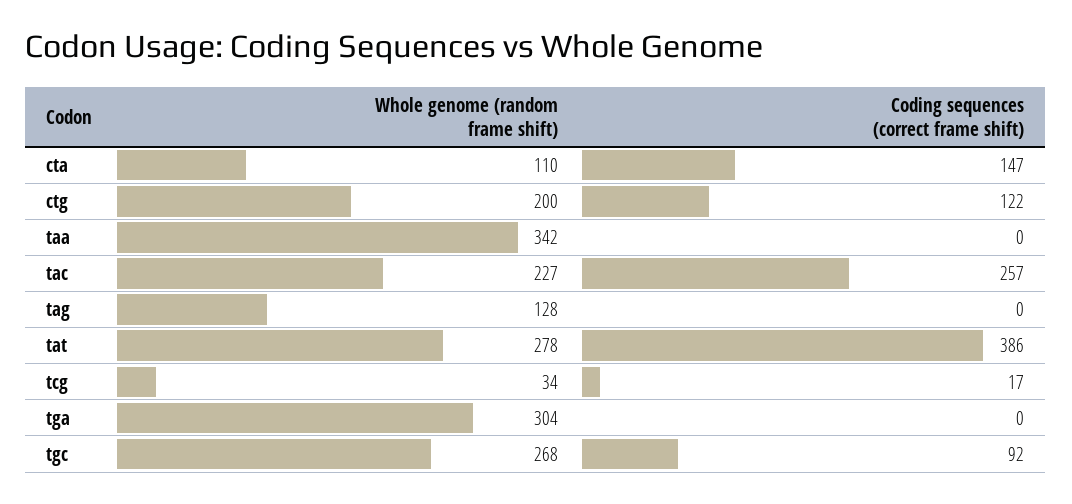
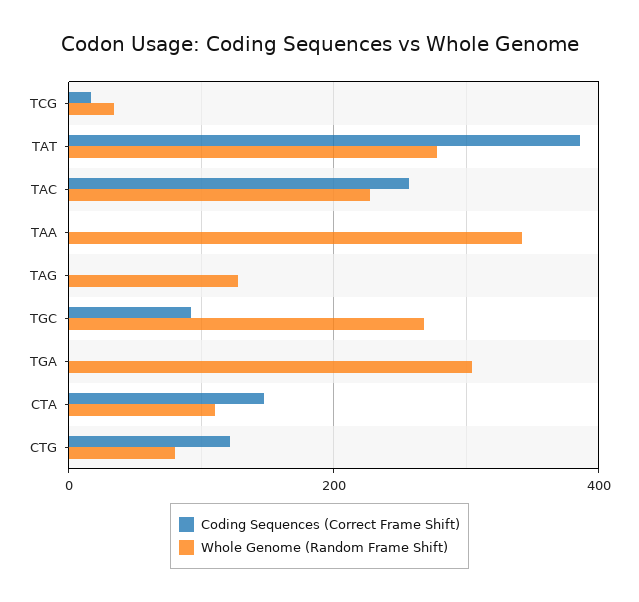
  {
    "Whole genome (random frame shift)": {
      "cta": 110,
-     "ctg": 200,
+     "ctg": 80,
      "taa": 342,
      "tac": 227,
      "tag": 128,
      "tat": 278,
      "tcg": 34,
      "tga": 304,
      "tgc": 268
    },
    "Coding sequences (correct frame shift)": {
      "cta": 147,
      "ctg": 122,
      "taa": 0,
      "tac": 257,
      "tag": 0,
      "tat": 386,
      "tcg": 17,
      "tga": 0,
      "tgc": 92
    }
  }

